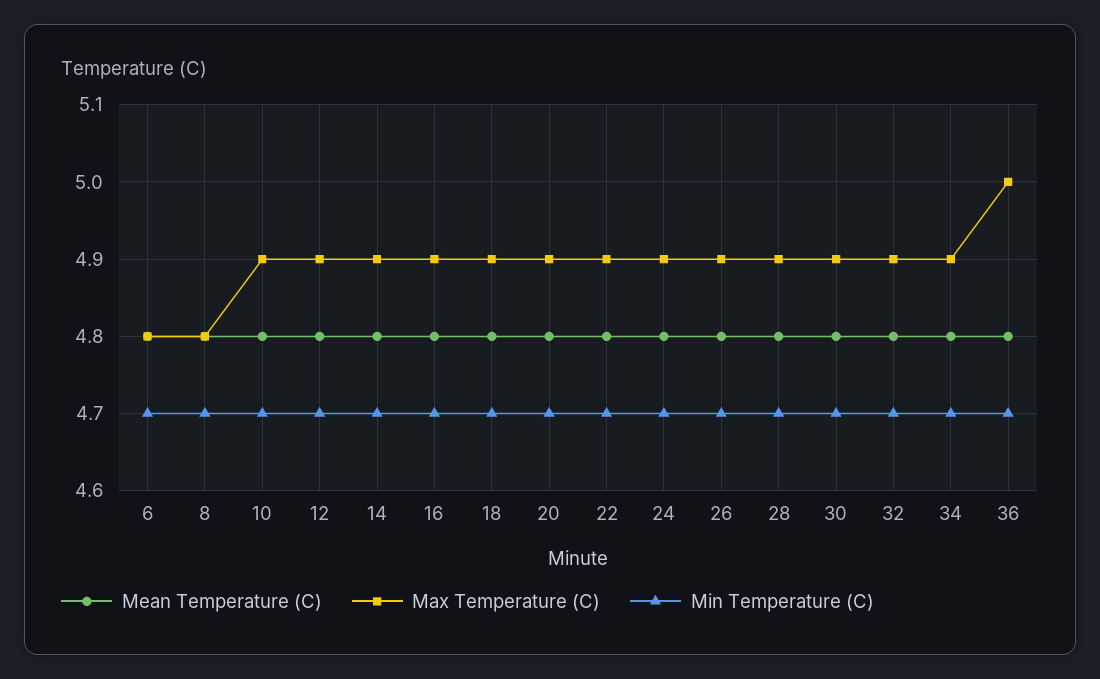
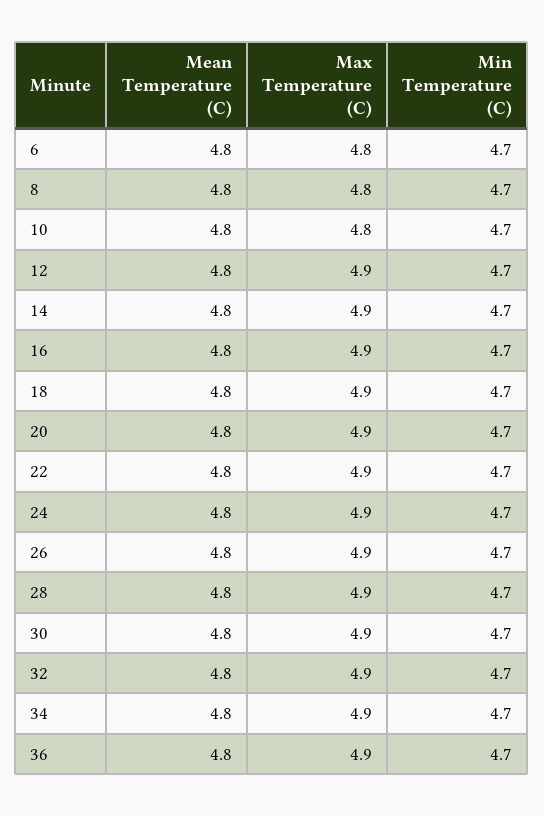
  {
    "Mean Temperature (C)": {
      "6": 4.8,
      "8": 4.8,
      "10": 4.8,
      "12": 4.8,
      "14": 4.8,
      "16": 4.8,
      "18": 4.8,
      "20": 4.8,
      "22": 4.8,
      "24": 4.8,
      "26": 4.8,
      "28": 4.8,
      "30": 4.8,
      "32": 4.8,
      "34": 4.8,
      "36": 4.8
    },
    "Max Temperature (C)": {
      "6": 4.8,
      "8": 4.8,
-     "10": 4.9,
+     "10": 4.8,
      "12": 4.9,
      "14": 4.9,
      "16": 4.9,
      "18": 4.9,
      "20": 4.9,
      "22": 4.9,
      "24": 4.9,
      "26": 4.9,
      "28": 4.9,
      "30": 4.9,
      "32": 4.9,
      "34": 4.9,
-     "36": 5
+     "36": 4.9
    },
    "Min Temperature (C)": {
      "6": 4.7,
      "8": 4.7,
      "10": 4.7,
      "12": 4.7,
      "14": 4.7,
      "16": 4.7,
      "18": 4.7,
      "20": 4.7,
      "22": 4.7,
      "24": 4.7,
      "26": 4.7,
      "28": 4.7,
      "30": 4.7,
      "32": 4.7,
      "34": 4.7,
      "36": 4.7
    }
  }

